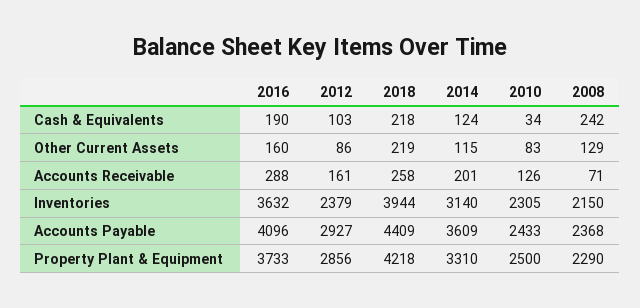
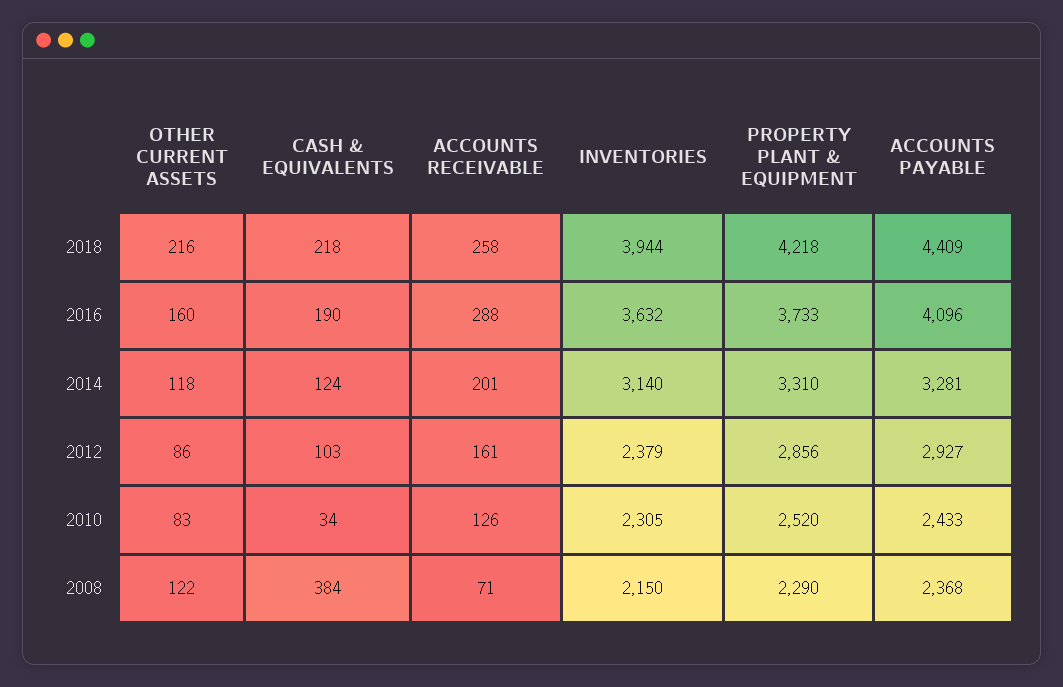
  {
    "2016": {
      "Cash & Equivalents": 190,
      "Other Current Assets": 160,
      "Accounts Receivable": 288,
      "Inventories": 3632,
      "Accounts Payable": 4096,
      "Property Plant & Equipment": 3733
    },
    "2012": {
      "Cash & Equivalents": 103,
      "Other Current Assets": 86,
      "Accounts Receivable": 161,
      "Inventories": 2379,
      "Accounts Payable": 2927,
      "Property Plant & Equipment": 2856
    },
    "2018": {
      "Cash & Equivalents": 218,
-     "Other Current Assets": 219,
+     "Other Current Assets": 216,
      "Accounts Receivable": 258,
      "Inventories": 3944,
      "Accounts Payable": 4409,
      "Property Plant & Equipment": 4218
    },
    "2014": {
      "Cash & Equivalents": 124,
-     "Other Current Assets": 115,
+     "Other Current Assets": 118,
      "Accounts Receivable": 201,
      "Inventories": 3140,
-     "Accounts Payable": 3609,
+     "Accounts Payable": 3281,
      "Property Plant & Equipment": 3310
    },
    "2010": {
      "Cash & Equivalents": 34,
      "Other Current Assets": 83,
      "Accounts Receivable": 126,
      "Inventories": 2305,
      "Accounts Payable": 2433,
-     "Property Plant & Equipment": 2500
+     "Property Plant & Equipment": 2520
    },
    "2008": {
-     "Cash & Equivalents": 242,
+     "Cash & Equivalents": 384,
-     "Other Current Assets": 129,
+     "Other Current Assets": 122,
      "Accounts Receivable": 71,
      "Inventories": 2150,
      "Accounts Payable": 2368,
      "Property Plant & Equipment": 2290
    }
  }

